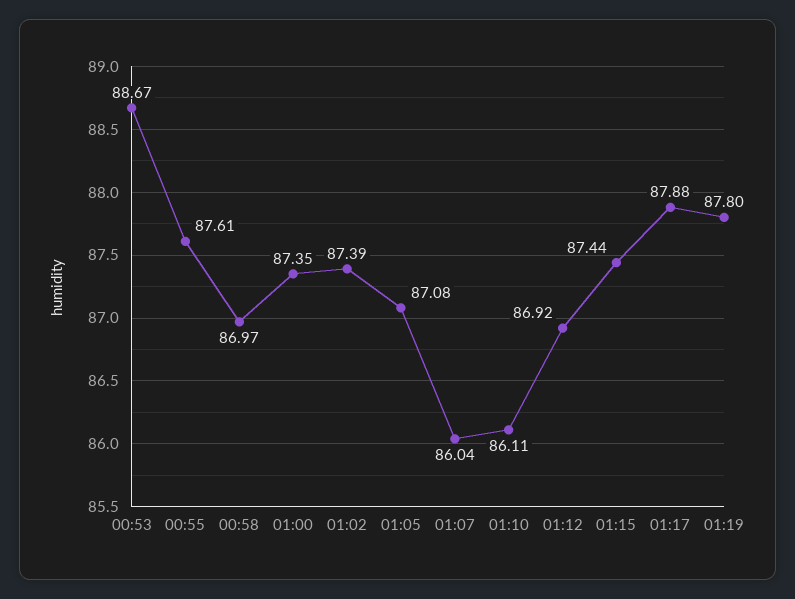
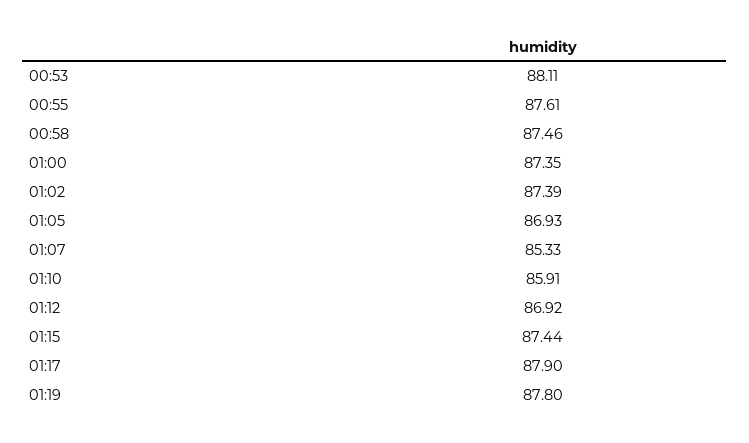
  {
-   "00:53": 88.67,
+   "00:53": 88.11,
    "00:55": 87.61,
-   "00:58": 86.97,
+   "00:58": 87.46,
    "01:00": 87.35,
    "01:02": 87.39,
-   "01:05": 87.08,
+   "01:05": 86.93,
-   "01:07": 86.04,
+   "01:07": 85.33,
-   "01:10": 86.11,
+   "01:10": 85.91,
    "01:12": 86.92,
    "01:15": 87.44,
-   "01:17": 87.88,
+   "01:17": 87.9,
    "01:19": 87.8
  }

